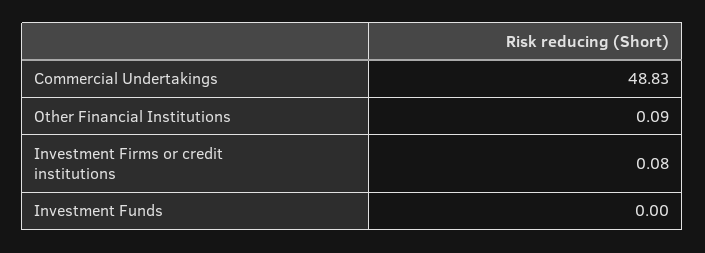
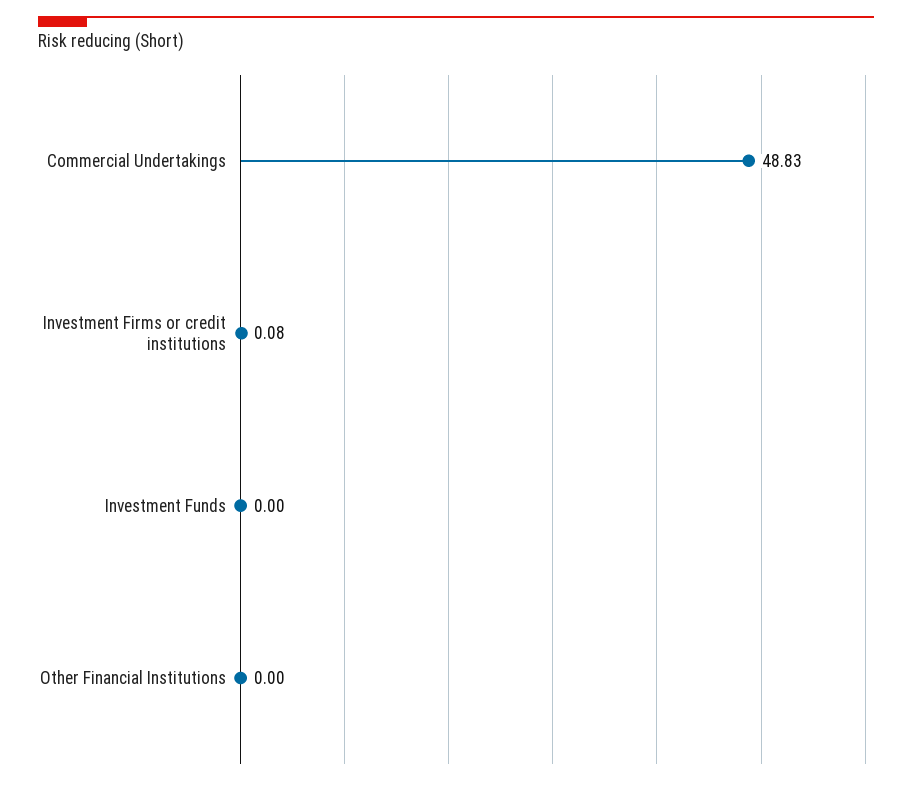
  {
    "Commercial Undertakings": 48.83,
-   "Other Financial Institutions": 0.09,
+   "Other Financial Institutions": 0,
    "Investment Firms or credit institutions": 0.08,
    "Investment Funds": 0
  }

